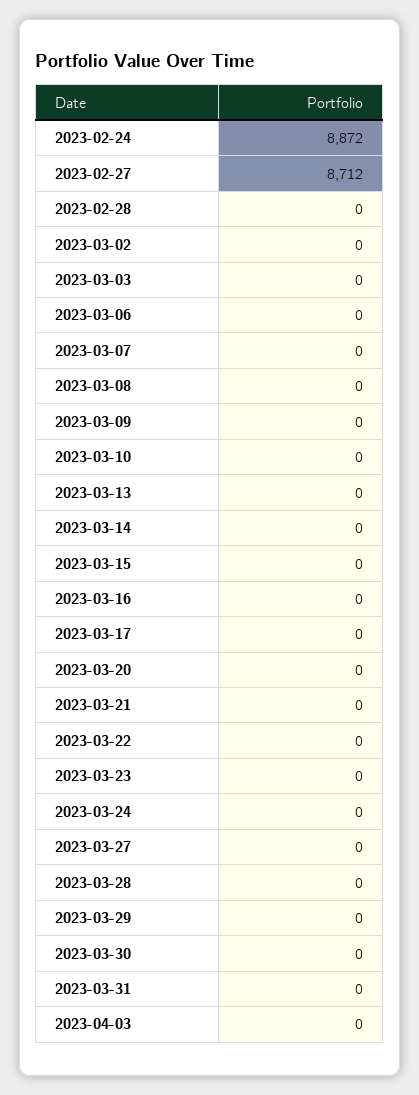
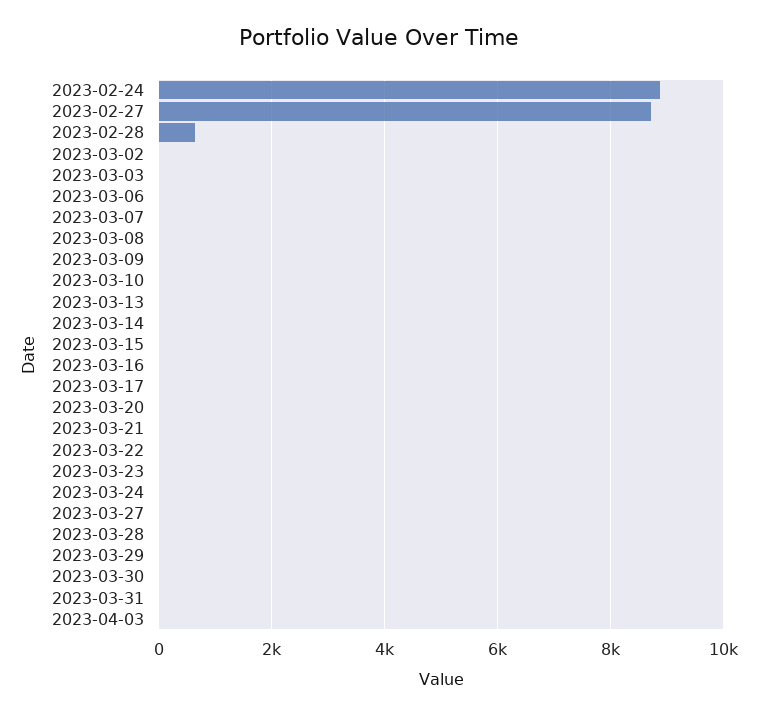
  {
    "2023-02-24": 8872,
    "2023-02-27": 8712,
-   "2023-02-28": 0,
+   "2023-02-28": 600,
    "2023-03-02": 0,
    "2023-03-03": 0,
    "2023-03-06": 0,
    "2023-03-07": 0,
    "2023-03-08": 0,
    "2023-03-09": 0,
    "2023-03-10": 0,
    "2023-03-13": 0,
    "2023-03-14": 0,
    "2023-03-15": 0,
    "2023-03-16": 0,
    "2023-03-17": 0,
    "2023-03-20": 0,
    "2023-03-21": 0,
    "2023-03-22": 0,
    "2023-03-23": 0,
    "2023-03-24": 0,
    "2023-03-27": 0,
    "2023-03-28": 0,
    "2023-03-29": 0,
    "2023-03-30": 0,
    "2023-03-31": 0,
    "2023-04-03": 0
  }

